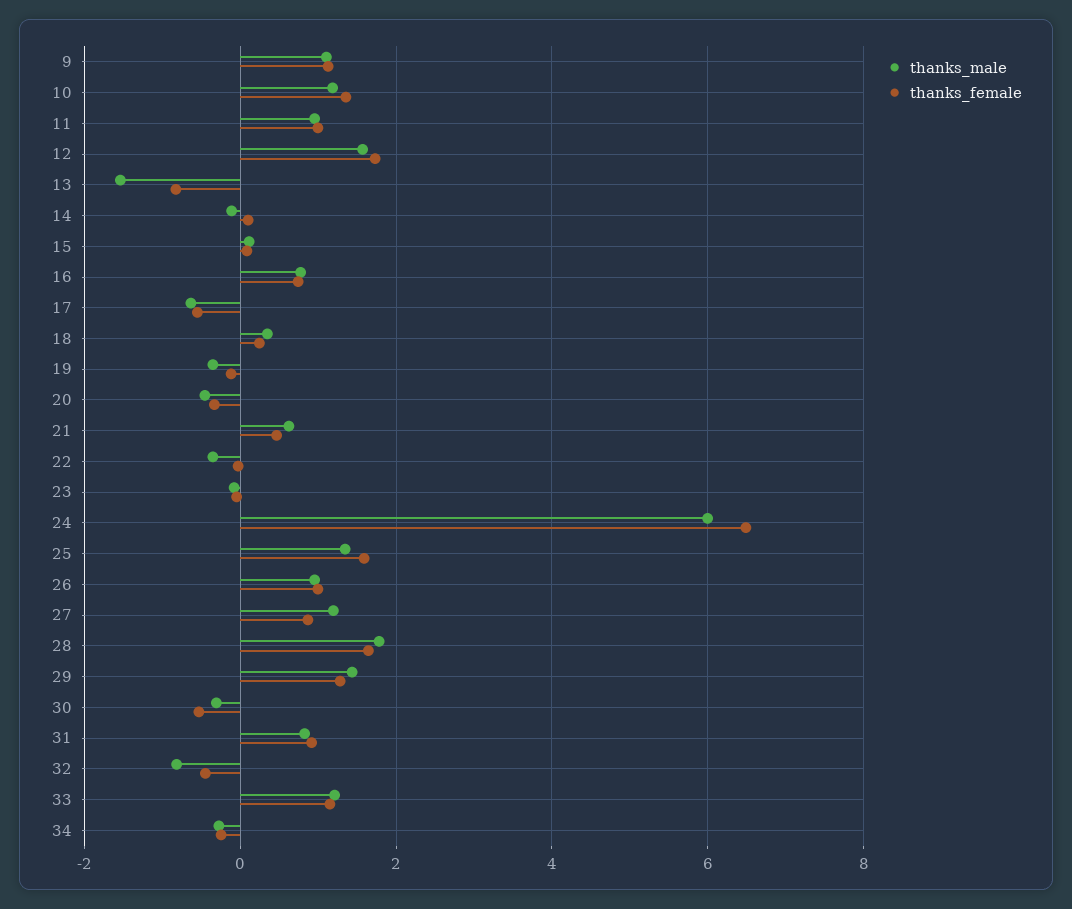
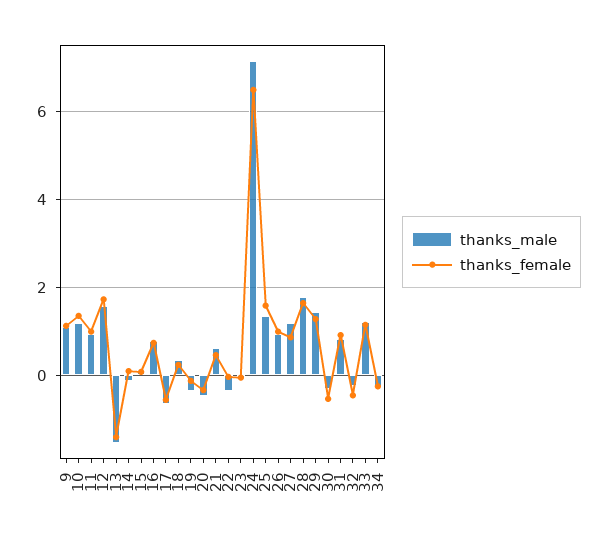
  {
    "thanks_male": {
      "9": 1.2,
      "10": 1.2,
      "11": 1,
      "12": 1.6,
      "13": -1.6,
      "14": -0.2,
      "15": 0.2,
      "16": 0.8,
      "17": -0.6,
      "18": 0.4,
      "19": -0.4,
      "20": -0.4,
      "21": 0.6,
      "22": -0.4,
      "23": 0,
-     "24": 6,
+     "24": 7.2,
      "25": 1.4,
      "26": 1,
      "27": 1.2,
      "28": 1.8,
      "29": 1.4,
      "30": -0.4,
      "31": 0.8,
-     "32": -0.8,
+     "32": -0.2,
      "33": 1.2,
      "34": -0.2
    },
    "thanks_female": {
      "9": 1.2,
      "10": 1.4,
      "11": 1,
      "12": 1.8,
-     "13": -0.8,
+     "13": -1.4,
      "14": 0,
      "15": 0,
      "16": 0.8,
      "17": -0.6,
      "18": 0.2,
      "19": -0.2,
      "20": -0.4,
      "21": 0.4,
      "22": 0,
      "23": 0,
      "24": 6.4,
      "25": 1.6,
      "26": 1,
      "27": 0.8,
      "28": 1.6,
      "29": 1.2,
      "30": -0.6,
      "31": 1,
      "32": -0.4,
      "33": 1.2,
      "34": -0.2
    }
  }

